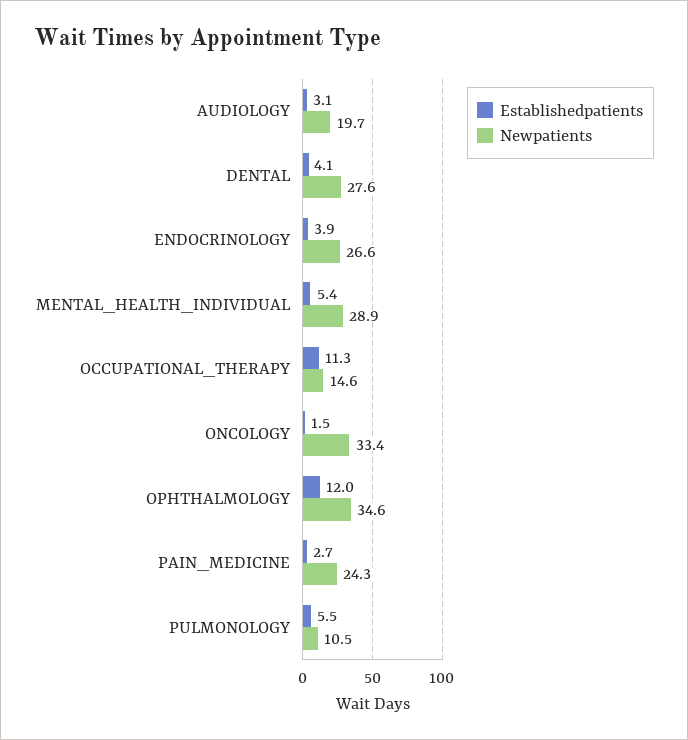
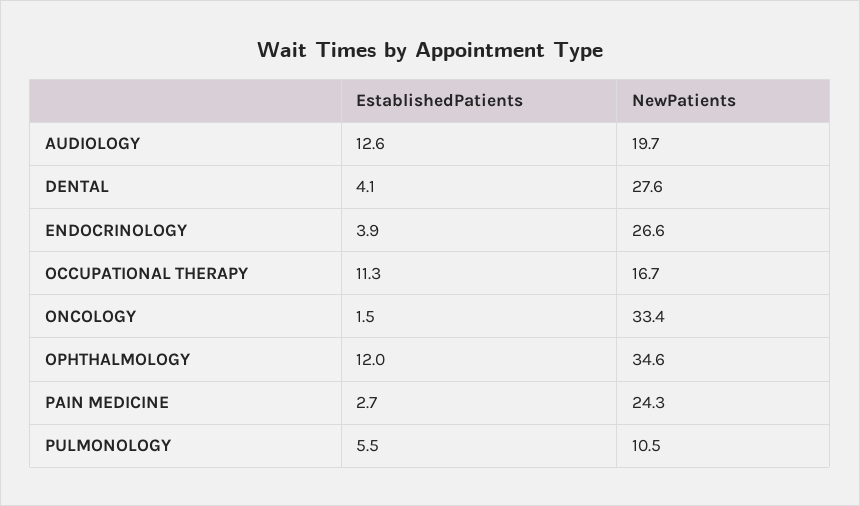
  {
    "Establishedpatients": {
-     "AUDIOLOGY": 3.1,
+     "AUDIOLOGY": 12.6,
      "DENTAL": 4.1,
      "ENDOCRINOLOGY": 3.9,
-     "MENTAL_HEALTH_INDIVIDUAL": 5.4,
      "OCCUPATIONAL_THERAPY": 11.3,
      "ONCOLOGY": 1.5,
      "OPHTHALMOLOGY": 12,
      "PAIN_MEDICINE": 2.7,
      "PULMONOLOGY": 5.5
    },
    "Newpatients": {
      "AUDIOLOGY": 19.7,
      "DENTAL": 27.6,
      "ENDOCRINOLOGY": 26.6,
-     "MENTAL_HEALTH_INDIVIDUAL": 28.9,
-     "OCCUPATIONAL_THERAPY": 14.6,
+     "OCCUPATIONAL_THERAPY": 16.7,
      "ONCOLOGY": 33.4,
      "OPHTHALMOLOGY": 34.6,
      "PAIN_MEDICINE": 24.3,
      "PULMONOLOGY": 10.5
    }
  }

